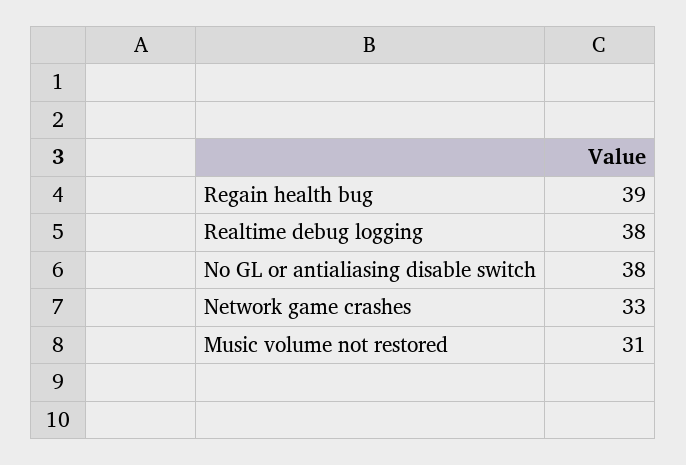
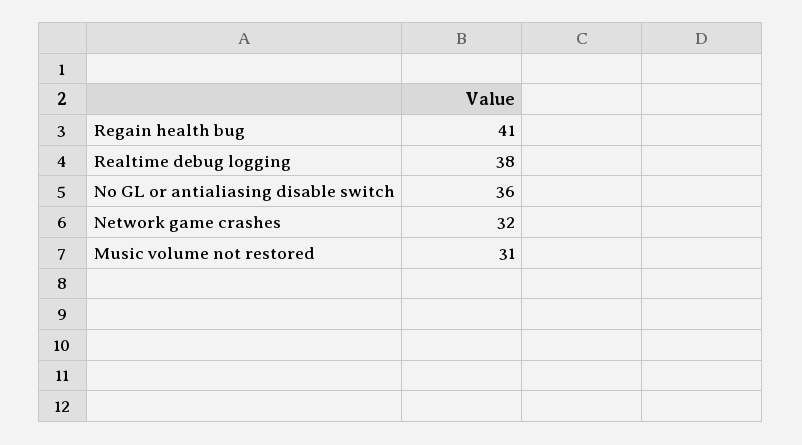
  {
-   "Regain health bug": 39,
+   "Regain health bug": 41,
    "Realtime debug logging": 38,
-   "No GL or antialiasing disable switch": 38,
+   "No GL or antialiasing disable switch": 36,
-   "Network game crashes": 33,
+   "Network game crashes": 32,
    "Music volume not restored": 31
  }

